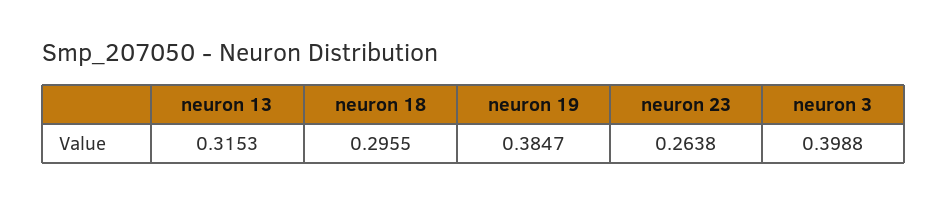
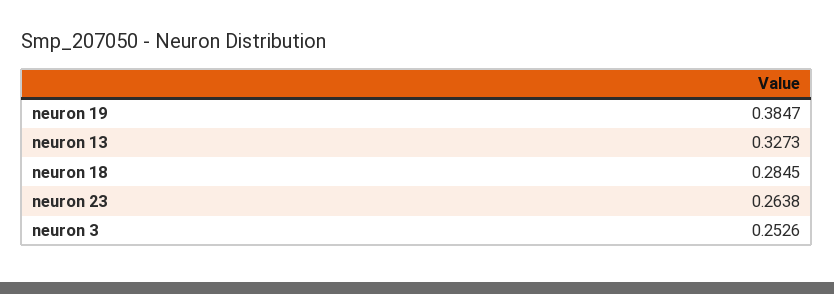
  {
-   "neuron 13": 0.3153,
+   "neuron 13": 0.3273,
-   "neuron 18": 0.2955,
+   "neuron 18": 0.2845,
    "neuron 19": 0.3847,
    "neuron 23": 0.2638,
-   "neuron 3": 0.3988
+   "neuron 3": 0.2526
  }

